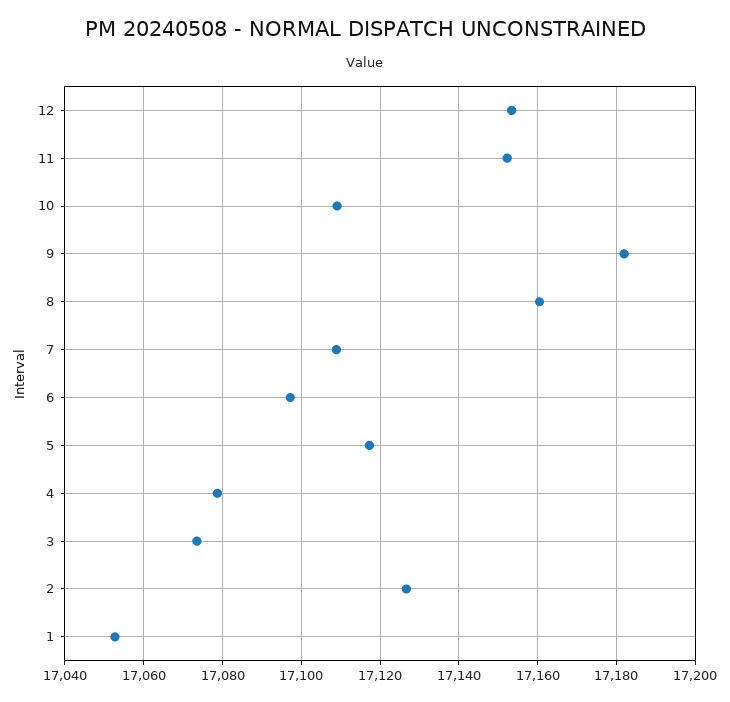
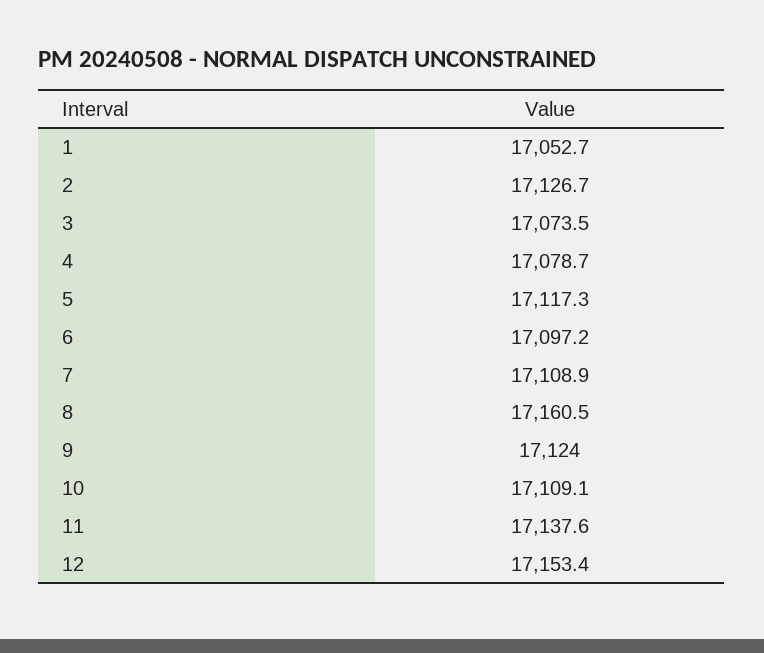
  {
    "12": 17153.4,
-   "11": 17152,
+   "11": 17137.6,
    "10": 17109.1,
-   "9": 17182,
+   "9": 17124,
    "8": 17160.5,
    "7": 17108.9,
    "6": 17097.2,
    "5": 17117.3,
    "4": 17078.7,
    "3": 17073.5,
    "2": 17126.7,
    "1": 17052.7
  }

